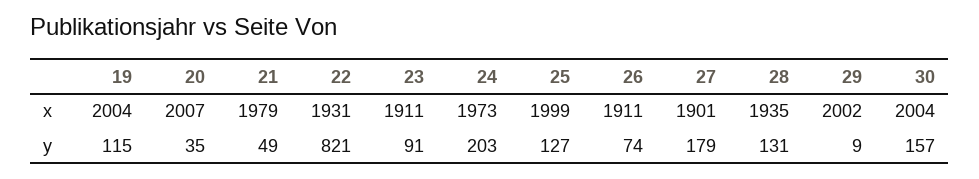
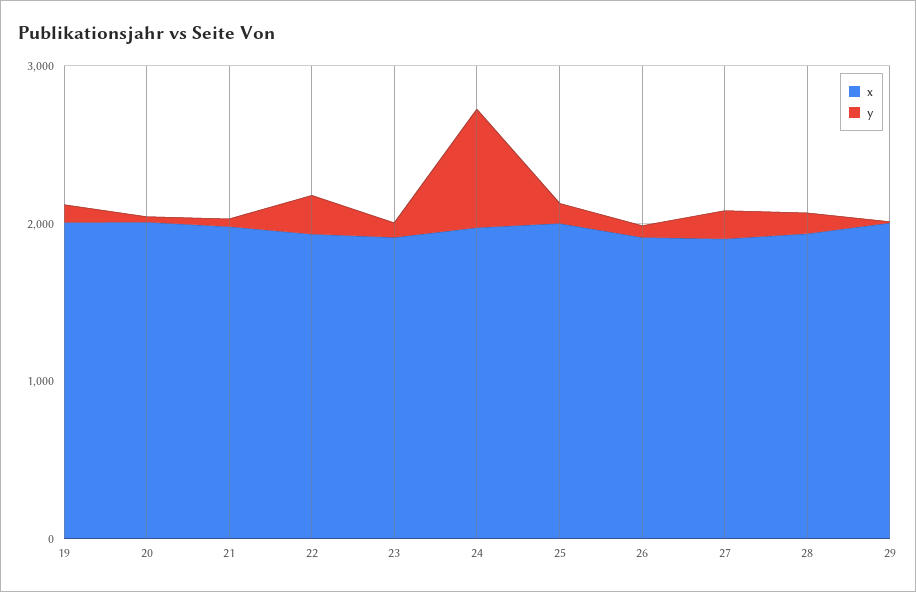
  {
    "x": {
      "19": 2004,
      "20": 2007,
      "21": 1979,
      "22": 1931,
      "23": 1911,
      "24": 1973,
      "25": 1999,
      "26": 1911,
      "27": 1901,
      "28": 1935,
-     "29": 2002,
+     "29": 2002
-     "30": 2004
    },
    "y": {
      "19": 115,
      "20": 35,
      "21": 49,
-     "22": 821,
+     "22": 200,
      "23": 91,
-     "24": 203,
+     "24": 800,
      "25": 127,
      "26": 74,
      "27": 179,
      "28": 131,
-     "29": 9,
+     "29": 9
-     "30": 157
    }
  }

